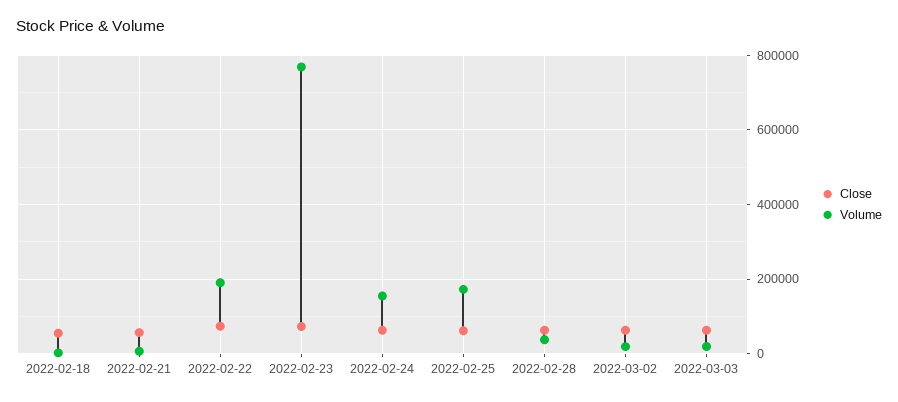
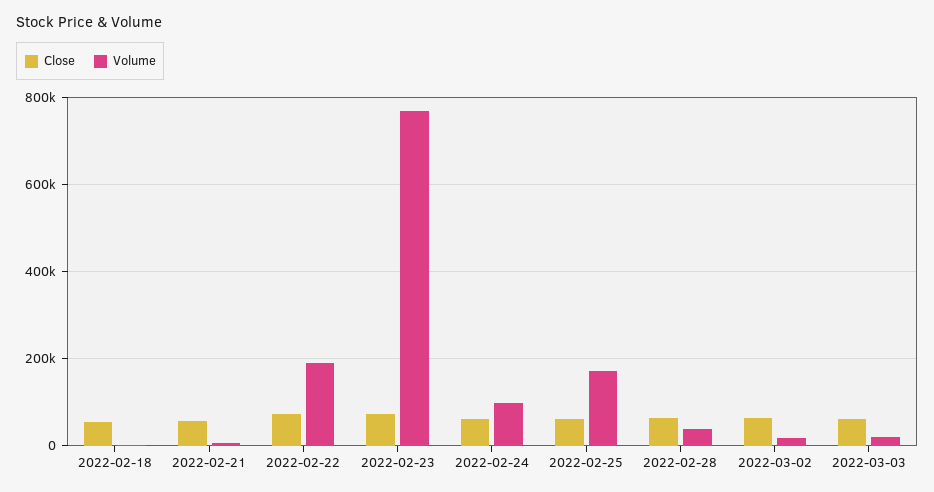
  {
    "Close": {
      "2022-02-18": 60000,
      "2022-02-21": 60000,
      "2022-02-22": 80000,
      "2022-02-23": 80000,
      "2022-02-24": 60000,
      "2022-02-25": 60000,
      "2022-02-28": 60000,
      "2022-03-02": 60000,
      "2022-03-03": 60000
    },
    "Volume": {
      "2022-02-18": 0,
      "2022-02-21": 0,
      "2022-02-22": 200000,
      "2022-02-23": 760000,
-     "2022-02-24": 160000,
+     "2022-02-24": 100000,
      "2022-02-25": 180000,
      "2022-02-28": 40000,
      "2022-03-02": 20000,
      "2022-03-03": 20000
    }
  }

